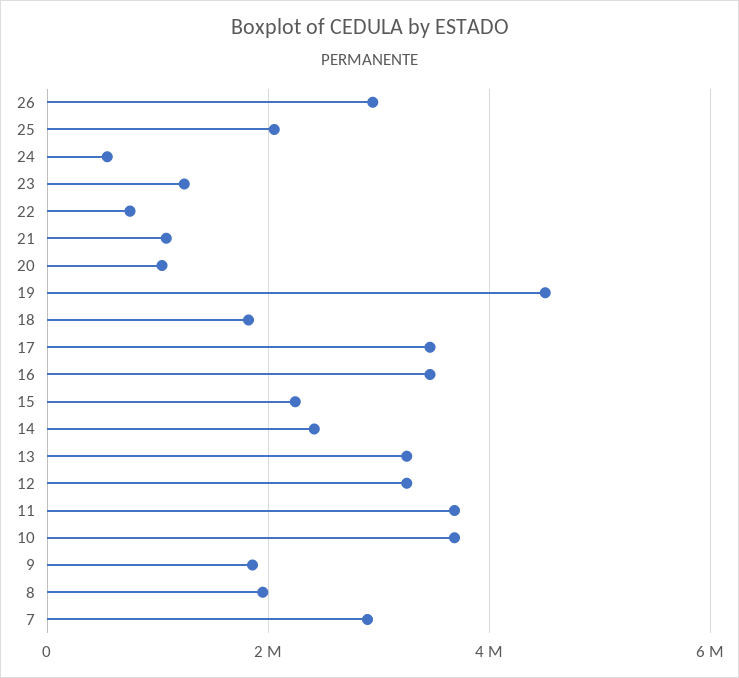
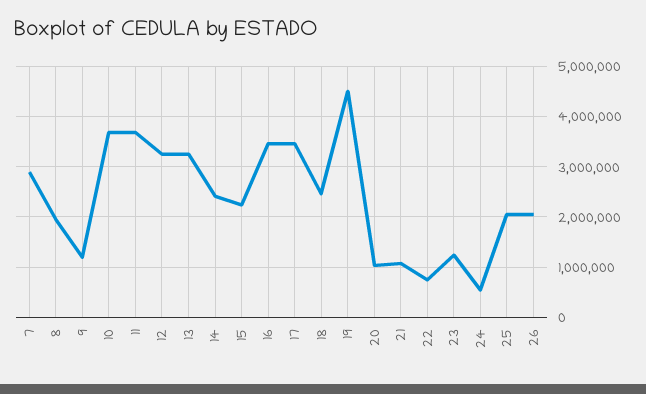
  {
-   "26": 3000000,
+   "26": 2000000,
    "25": 2000000,
    "24": 600000,
    "23": 1200000,
    "22": 800000,
    "21": 1000000,
    "20": 1000000,
    "19": 4600000,
-   "18": 1800000,
+   "18": 2400000,
    "17": 3400000,
    "16": 3400000,
    "15": 2200000,
    "14": 2400000,
    "13": 3200000,
    "12": 3200000,
    "11": 3600000,
    "10": 3600000,
-   "9": 1800000,
+   "9": 1200000,
    "8": 2000000,
    "7": 2800000
  }

